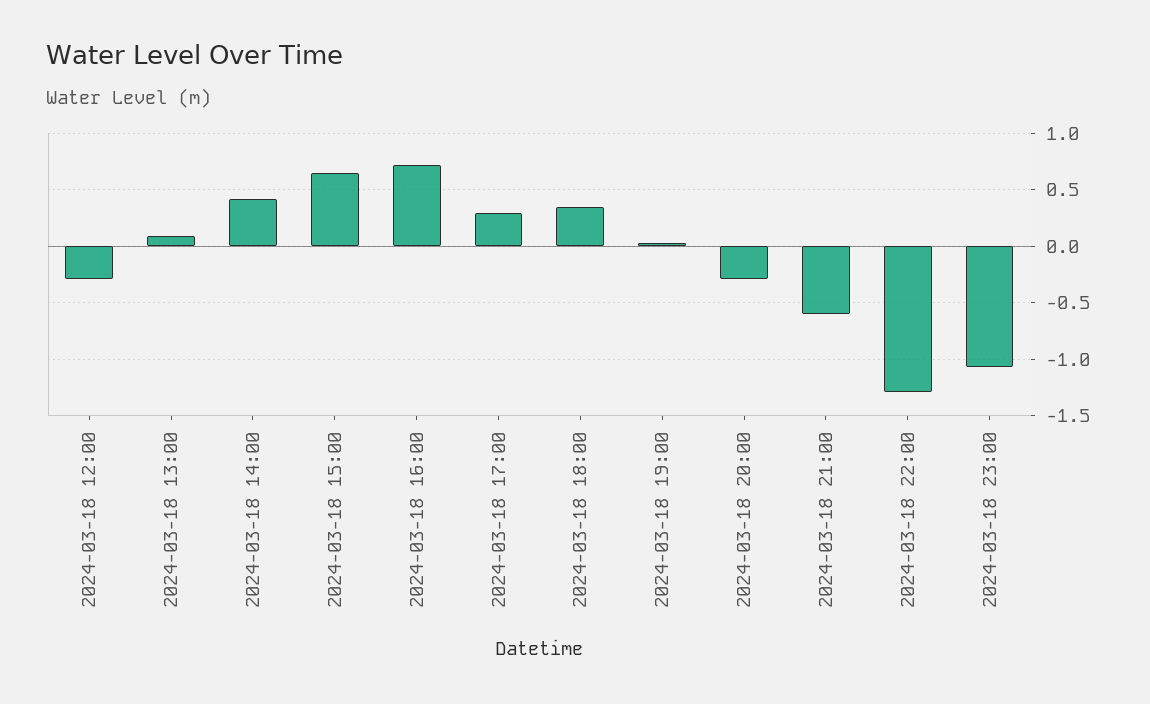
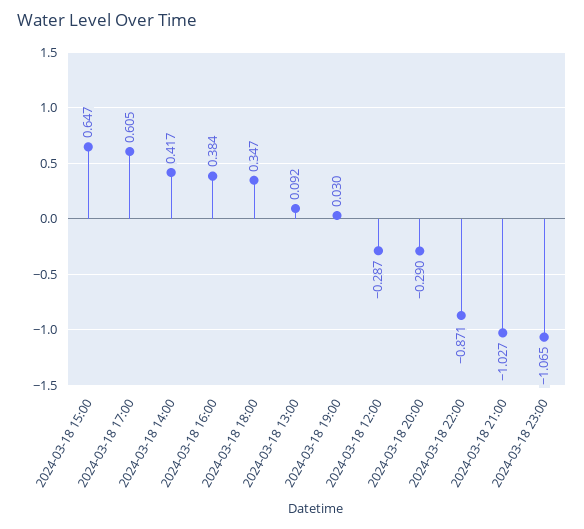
  {
    "2024-03-18 12:00": -0.287,
    "2024-03-18 13:00": 0.092,
    "2024-03-18 14:00": 0.417,
    "2024-03-18 15:00": 0.647,
-   "2024-03-18 16:00": 0.7,
+   "2024-03-18 16:00": 0.384,
-   "2024-03-18 17:00": 0.3,
+   "2024-03-18 17:00": 0.605,
    "2024-03-18 18:00": 0.347,
    "2024-03-18 19:00": 0.03,
    "2024-03-18 20:00": -0.29,
-   "2024-03-18 21:00": -0.6,
+   "2024-03-18 21:00": -1.027,
-   "2024-03-18 22:00": -1.3,
+   "2024-03-18 22:00": -0.871,
    "2024-03-18 23:00": -1.065
  }

